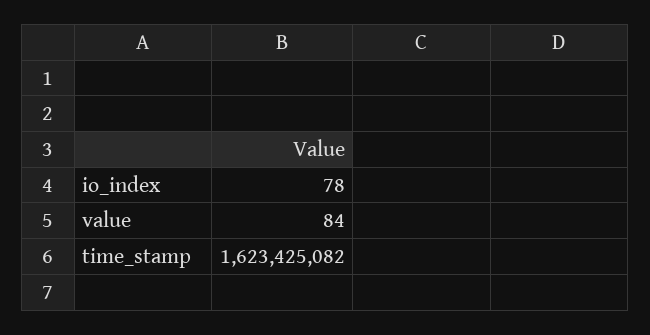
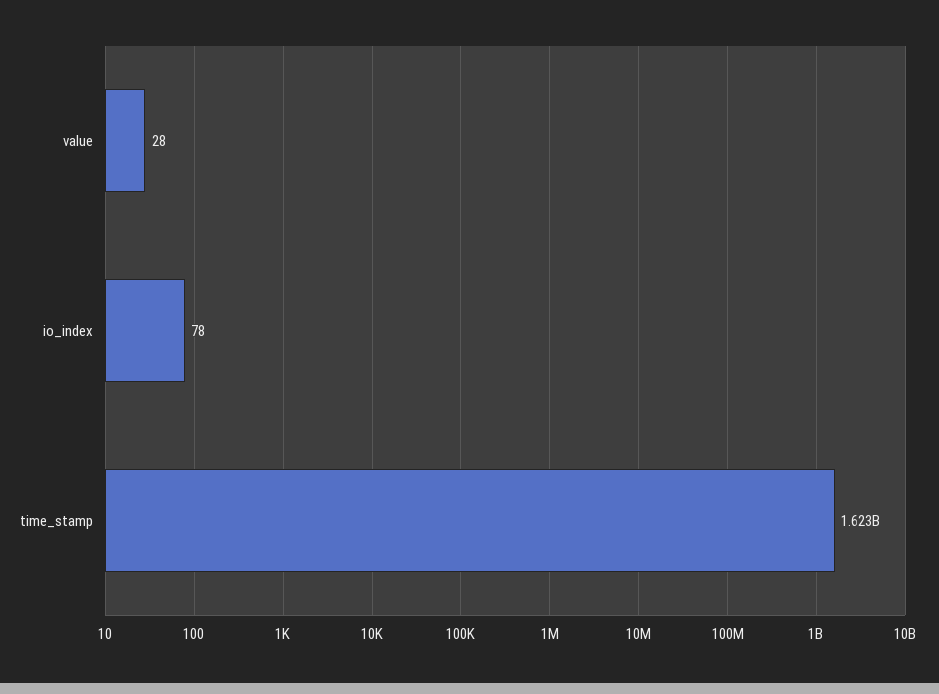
  {
    "io_index": 78,
-   "value": 84,
+   "value": 28,
    "time_stamp": 1623425082
  }

